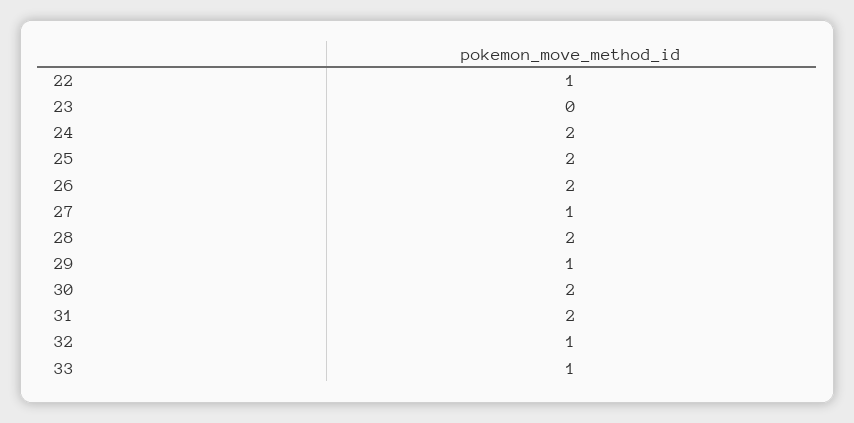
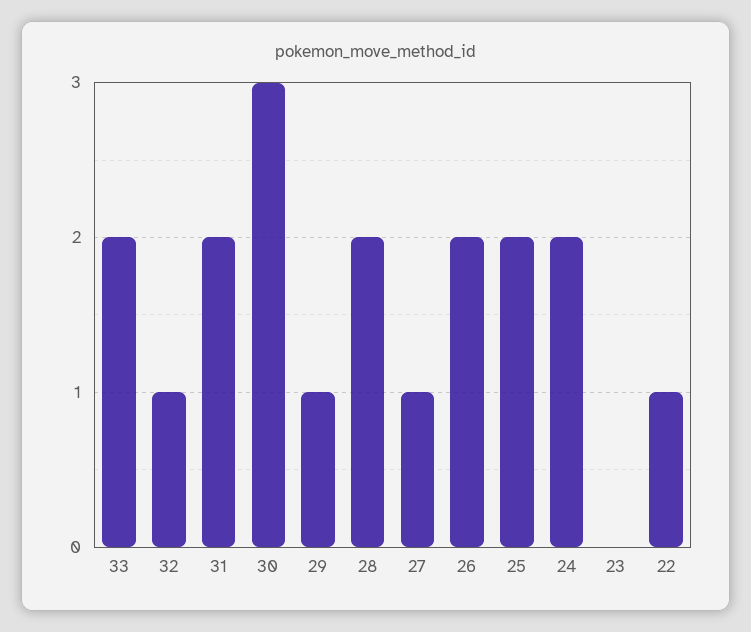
  {
    "22": 1,
    "23": 0,
    "24": 2,
    "25": 2,
    "26": 2,
    "27": 1,
    "28": 2,
    "29": 1,
-   "30": 2,
+   "30": 3,
    "31": 2,
    "32": 1,
-   "33": 1
+   "33": 2
  }

